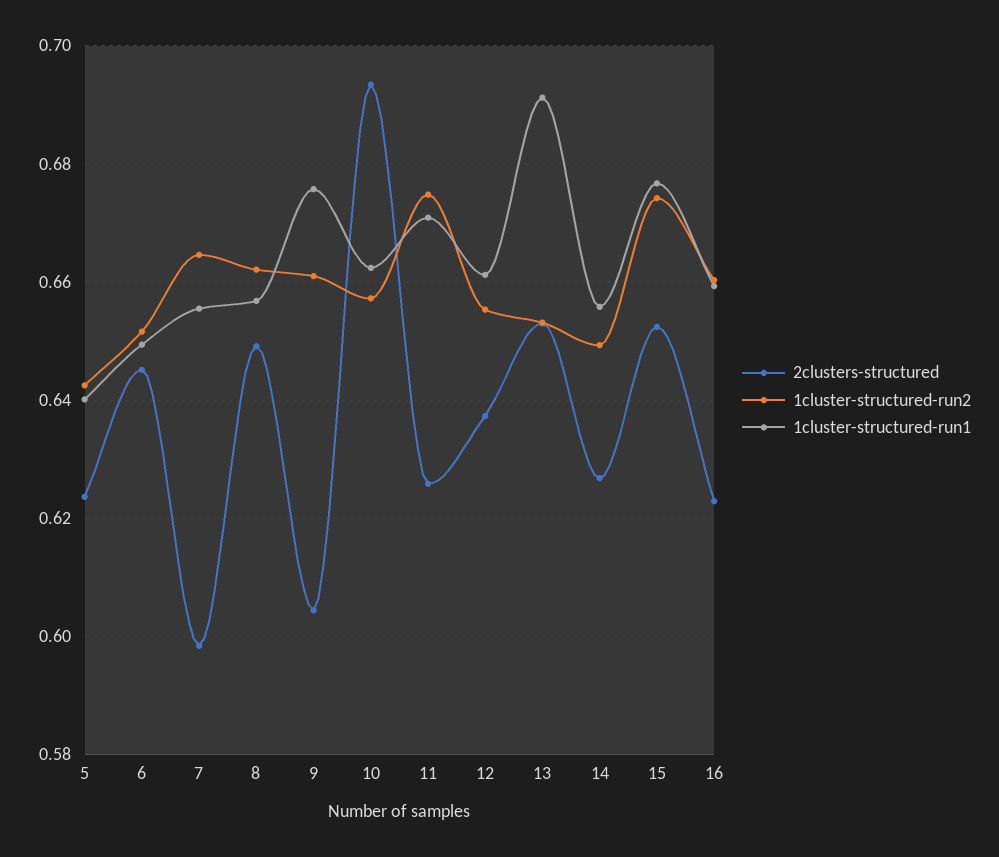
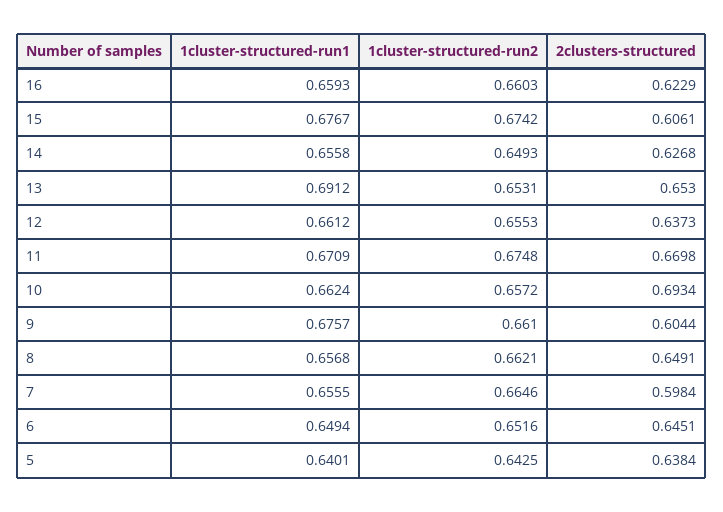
  {
    "2clusters-structured": {
-     "5": 0.624,
+     "5": 0.6384,
      "6": 0.6451,
      "7": 0.5984,
      "8": 0.6491,
      "9": 0.6044,
      "10": 0.6934,
-     "11": 0.626,
+     "11": 0.6698,
      "12": 0.6373,
      "13": 0.653,
      "14": 0.6268,
-     "15": 0.652,
+     "15": 0.6061,
      "16": 0.6229
    },
    "1cluster-structured-run2": {
      "5": 0.6425,
      "6": 0.6516,
      "7": 0.6646,
      "8": 0.6621,
      "9": 0.661,
      "10": 0.6572,
      "11": 0.6748,
      "12": 0.6553,
      "13": 0.6531,
      "14": 0.6493,
      "15": 0.6742,
      "16": 0.6603
    },
    "1cluster-structured-run1": {
      "5": 0.6401,
      "6": 0.6494,
      "7": 0.6555,
      "8": 0.6568,
      "9": 0.6757,
      "10": 0.6624,
      "11": 0.6709,
      "12": 0.6612,
      "13": 0.6912,
      "14": 0.6558,
      "15": 0.6767,
      "16": 0.6593
    }
  }

